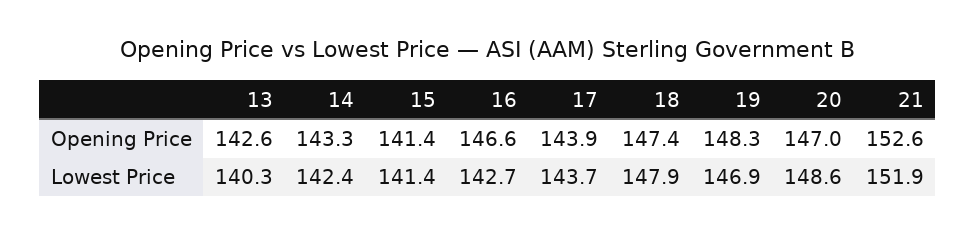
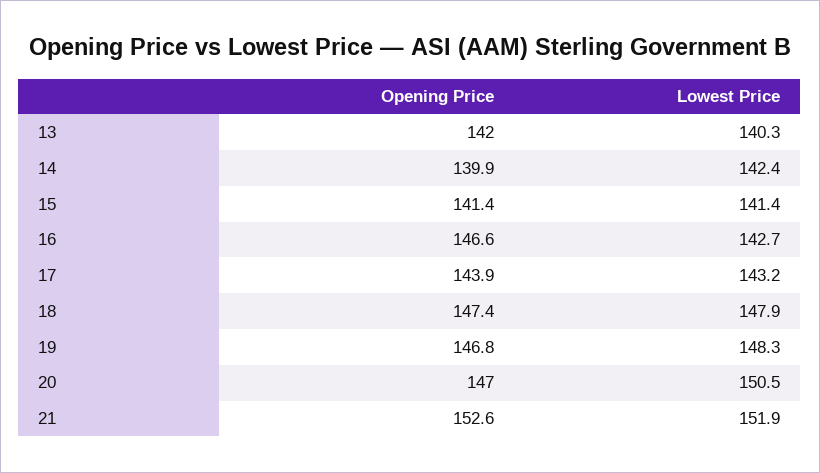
  {
    "13": {
-     "Opening Price": 142.6,
+     "Opening Price": 142,
      "Lowest Price": 140.3
    },
    "14": {
-     "Opening Price": 143.3,
+     "Opening Price": 139.9,
      "Lowest Price": 142.4
    },
    "15": {
      "Opening Price": 141.4,
      "Lowest Price": 141.4
    },
    "16": {
      "Opening Price": 146.6,
      "Lowest Price": 142.7
    },
    "17": {
      "Opening Price": 143.9,
-     "Lowest Price": 143.7
+     "Lowest Price": 143.2
    },
    "18": {
      "Opening Price": 147.4,
      "Lowest Price": 147.9
    },
    "19": {
-     "Opening Price": 148.3,
+     "Opening Price": 146.8,
-     "Lowest Price": 146.9
+     "Lowest Price": 148.3
    },
    "20": {
      "Opening Price": 147,
-     "Lowest Price": 148.6
+     "Lowest Price": 150.5
    },
    "21": {
      "Opening Price": 152.6,
      "Lowest Price": 151.9
    }
  }

